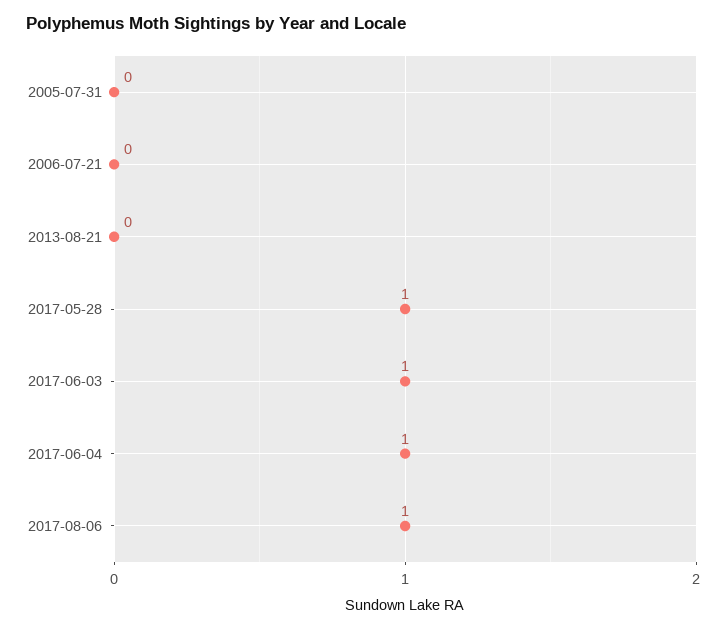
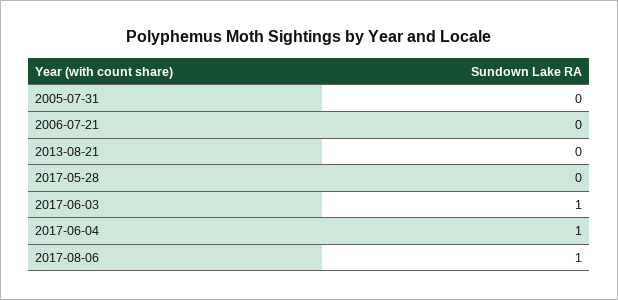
  {
    "2005-07-31": 0,
    "2006-07-21": 0,
    "2013-08-21": 0,
-   "2017-05-28": 1,
+   "2017-05-28": 0,
    "2017-06-03": 1,
    "2017-06-04": 1,
    "2017-08-06": 1
  }

